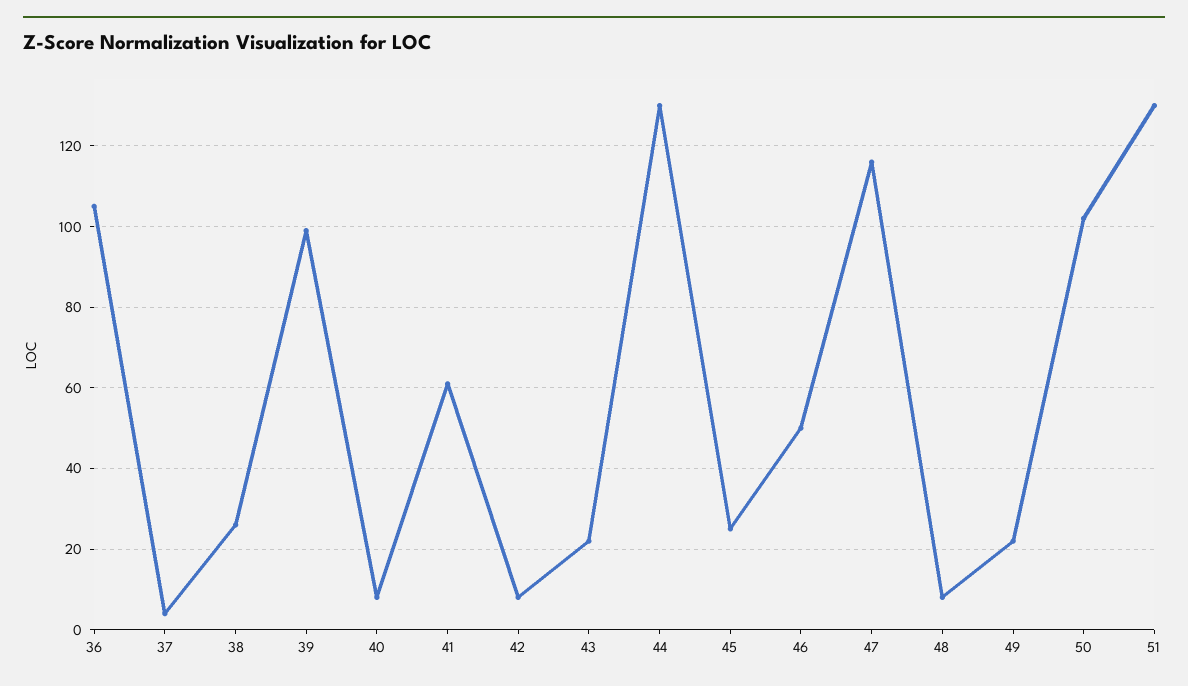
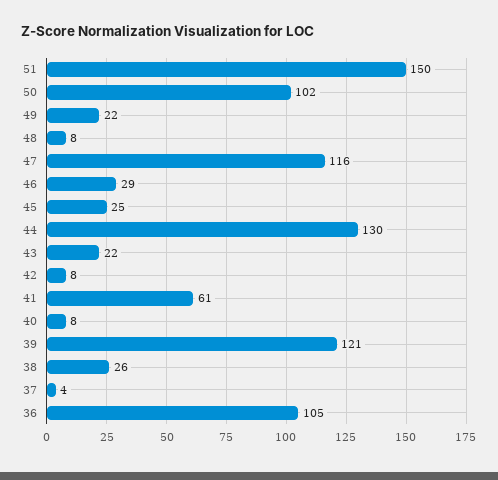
  {
    "36": 105,
    "37": 4,
    "38": 26,
-   "39": 100,
+   "39": 121,
    "40": 8,
    "41": 61,
    "42": 8,
    "43": 22,
    "44": 130,
    "45": 25,
-   "46": 50,
+   "46": 29,
    "47": 116,
    "48": 8,
    "49": 22,
    "50": 102,
-   "51": 130
+   "51": 150
  }

